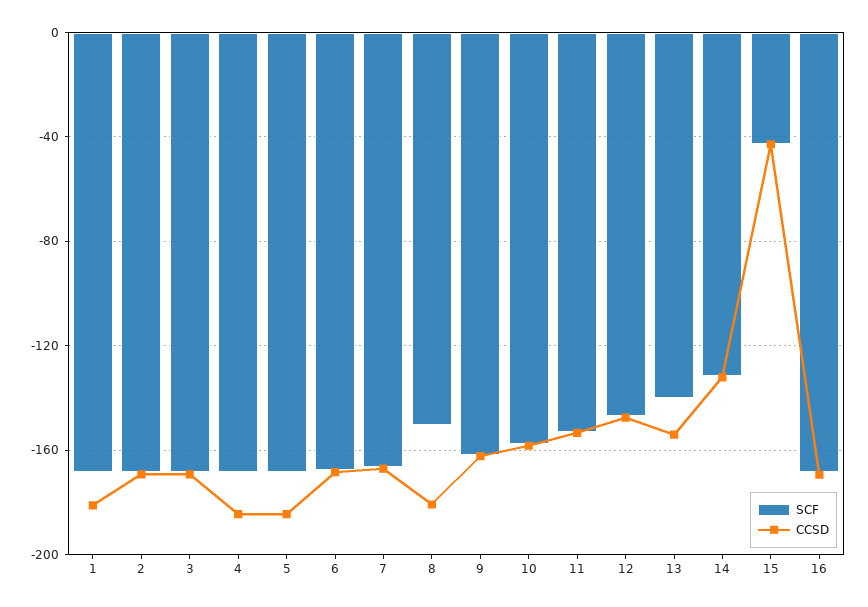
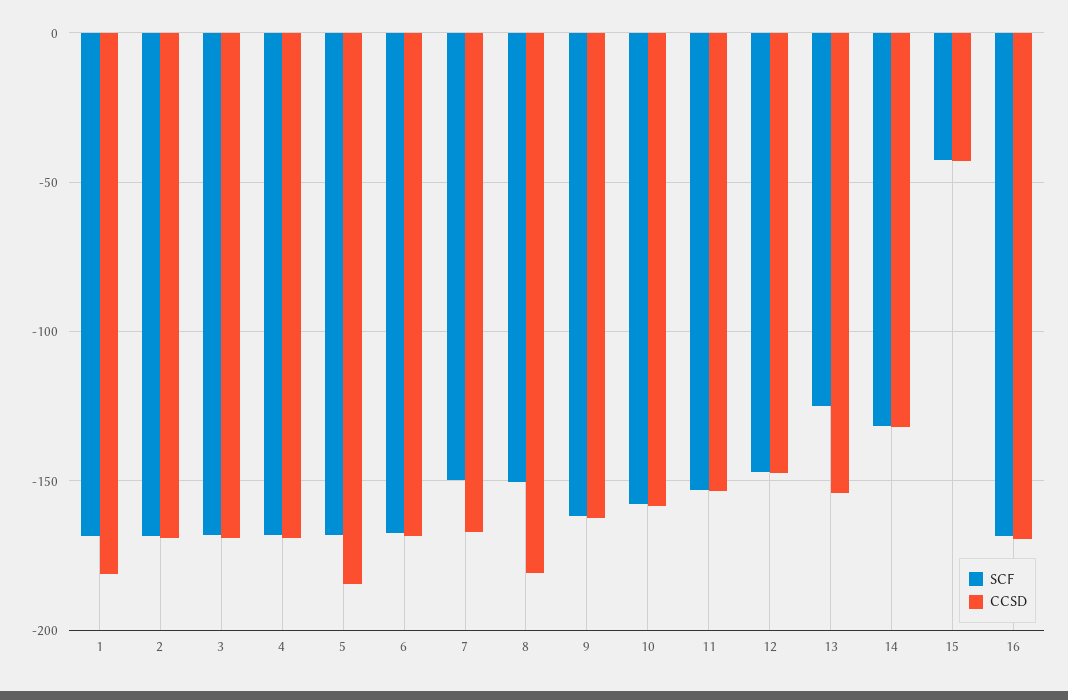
  {
    "SCF": {
      "1": -170,
      "2": -170,
      "3": -170,
      "4": -170,
      "5": -170,
      "6": -170,
-     "7": -165,
+     "7": -150,
      "8": -150,
      "9": -160,
      "10": -160,
      "11": -155,
      "12": -145,
-     "13": -140,
+     "13": -125,
      "14": -130,
      "15": -45,
      "16": -170
    },
    "CCSD": {
      "1": -180,
      "2": -170,
      "3": -170,
-     "4": -185,
+     "4": -170,
      "5": -185,
      "6": -170,
      "7": -165,
      "8": -180,
      "9": -160,
      "10": -160,
      "11": -155,
      "12": -150,
      "13": -155,
      "14": -130,
      "15": -45,
      "16": -170
    }
  }

